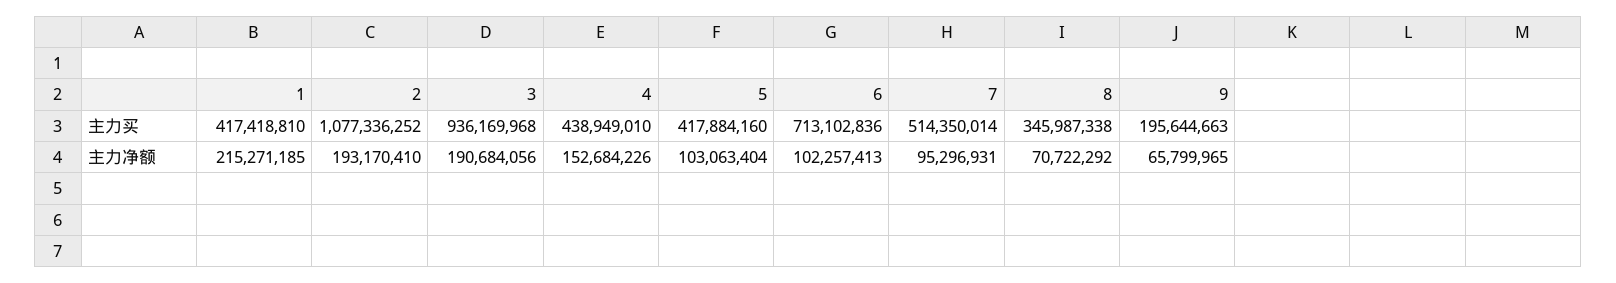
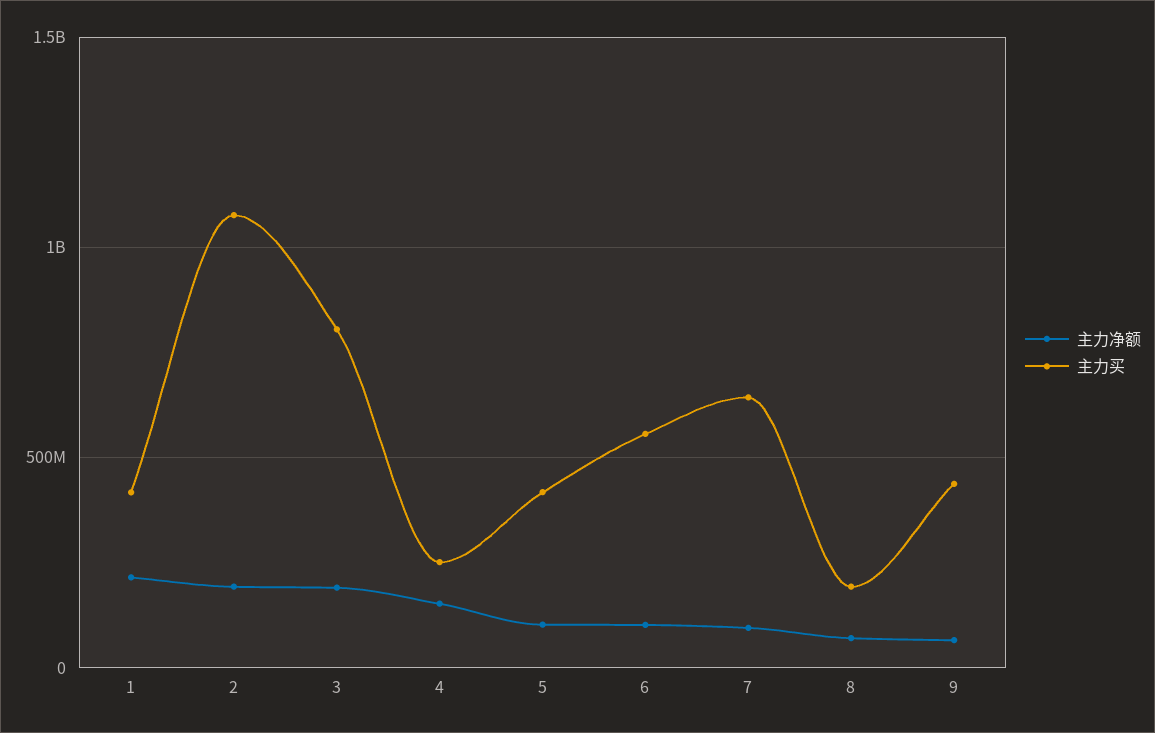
  {
    "主力买": {
      "1": 417418810,
      "2": 1077336252,
-     "3": 936169968,
+     "3": 800000000,
-     "4": 438949010,
+     "4": 250000000,
      "5": 417884160,
-     "6": 713102836,
+     "6": 550000000,
-     "7": 514350014,
+     "7": 650000000,
-     "8": 345987338,
+     "8": 200000000,
-     "9": 195644663
+     "9": 450000000
    },
    "主力净额": {
      "1": 215271185,
      "2": 193170410,
      "3": 190684056,
      "4": 152684226,
      "5": 103063404,
      "6": 102257413,
      "7": 95296931,
      "8": 70722292,
      "9": 65799965
    }
  }

